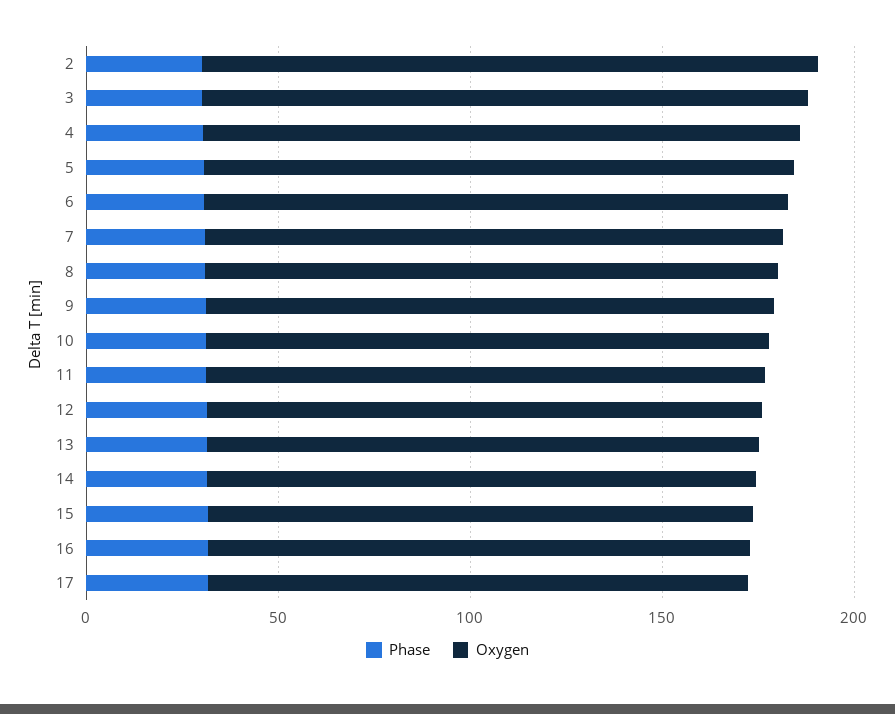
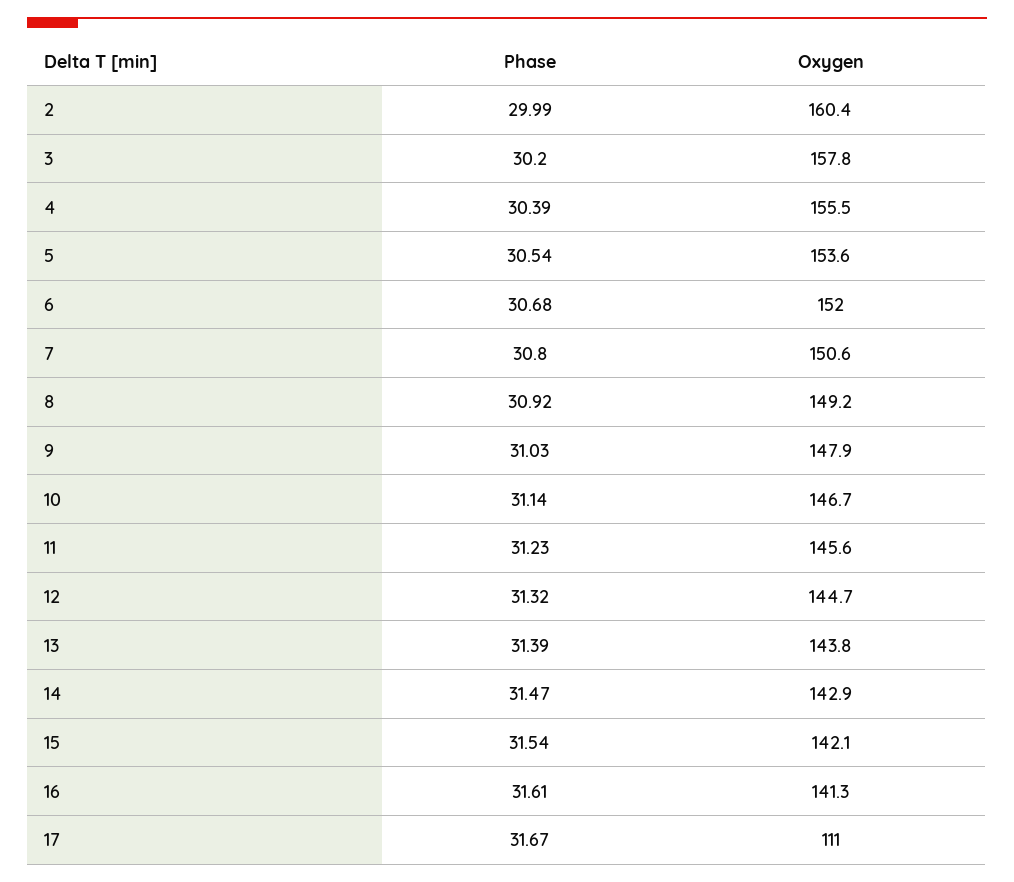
  {
    "Phase": {
      "2": 29.99,
      "3": 30.2,
      "4": 30.39,
      "5": 30.54,
      "6": 30.68,
      "7": 30.8,
      "8": 30.92,
      "9": 31.03,
      "10": 31.14,
      "11": 31.23,
      "12": 31.32,
      "13": 31.39,
      "14": 31.47,
      "15": 31.54,
      "16": 31.61,
      "17": 31.67
    },
    "Oxygen": {
      "2": 160.4,
      "3": 157.8,
      "4": 155.5,
      "5": 153.6,
      "6": 152,
      "7": 150.6,
      "8": 149.2,
      "9": 147.9,
      "10": 146.7,
      "11": 145.6,
      "12": 144.7,
      "13": 143.8,
      "14": 142.9,
      "15": 142.1,
      "16": 141.3,
-     "17": 140
+     "17": 111
    }
  }

